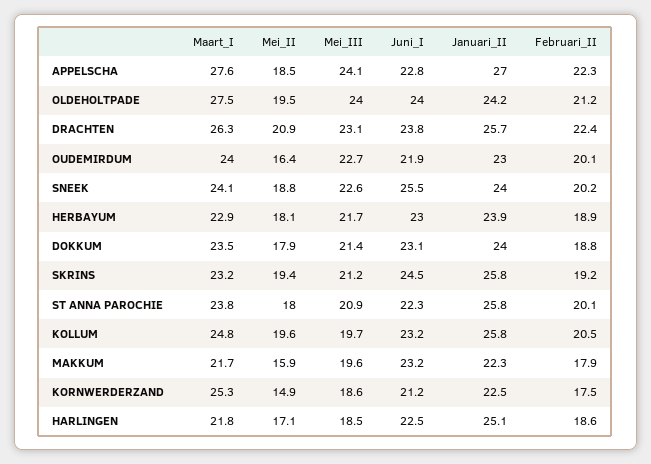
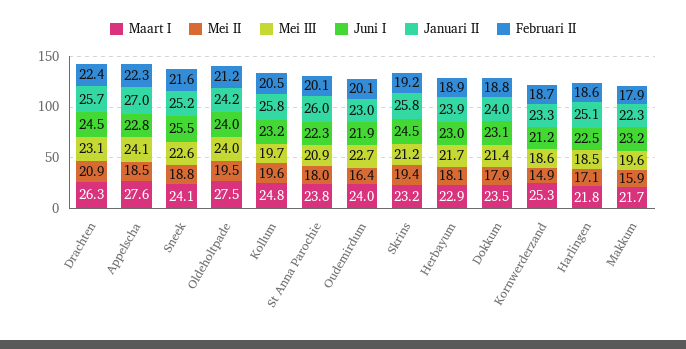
  {
    "Maart_I": {
      "APPELSCHA": 27.6,
      "OLDEHOLTPADE": 27.5,
      "DRACHTEN": 26.3,
      "OUDEMIRDUM": 24,
      "SNEEK": 24.1,
      "HERBAYUM": 22.9,
      "DOKKUM": 23.5,
      "SKRINS": 23.2,
      "ST ANNA PAROCHIE": 23.8,
      "KOLLUM": 24.8,
      "MAKKUM": 21.7,
      "KORNWERDERZAND": 25.3,
      "HARLINGEN": 21.8
    },
    "Mei_II": {
      "APPELSCHA": 18.5,
      "OLDEHOLTPADE": 19.5,
      "DRACHTEN": 20.9,
      "OUDEMIRDUM": 16.4,
      "SNEEK": 18.8,
      "HERBAYUM": 18.1,
      "DOKKUM": 17.9,
      "SKRINS": 19.4,
      "ST ANNA PAROCHIE": 18,
      "KOLLUM": 19.6,
      "MAKKUM": 15.9,
      "KORNWERDERZAND": 14.9,
      "HARLINGEN": 17.1
    },
    "Mei_III": {
      "APPELSCHA": 24.1,
      "OLDEHOLTPADE": 24,
      "DRACHTEN": 23.1,
      "OUDEMIRDUM": 22.7,
      "SNEEK": 22.6,
      "HERBAYUM": 21.7,
      "DOKKUM": 21.4,
      "SKRINS": 21.2,
      "ST ANNA PAROCHIE": 20.9,
      "KOLLUM": 19.7,
      "MAKKUM": 19.6,
      "KORNWERDERZAND": 18.6,
      "HARLINGEN": 18.5
    },
    "Juni_I": {
      "APPELSCHA": 22.8,
      "OLDEHOLTPADE": 24,
-     "DRACHTEN": 23.8,
+     "DRACHTEN": 24.5,
      "OUDEMIRDUM": 21.9,
      "SNEEK": 25.5,
      "HERBAYUM": 23,
      "DOKKUM": 23.1,
      "SKRINS": 24.5,
      "ST ANNA PAROCHIE": 22.3,
      "KOLLUM": 23.2,
      "MAKKUM": 23.2,
      "KORNWERDERZAND": 21.2,
      "HARLINGEN": 22.5
    },
    "Januari_II": {
      "APPELSCHA": 27,
      "OLDEHOLTPADE": 24.2,
      "DRACHTEN": 25.7,
      "OUDEMIRDUM": 23,
-     "SNEEK": 24,
+     "SNEEK": 25.2,
      "HERBAYUM": 23.9,
      "DOKKUM": 24,
      "SKRINS": 25.8,
-     "ST ANNA PAROCHIE": 25.8,
+     "ST ANNA PAROCHIE": 26,
      "KOLLUM": 25.8,
      "MAKKUM": 22.3,
-     "KORNWERDERZAND": 22.5,
+     "KORNWERDERZAND": 23.3,
      "HARLINGEN": 25.1
    },
    "Februari_II": {
      "APPELSCHA": 22.3,
      "OLDEHOLTPADE": 21.2,
      "DRACHTEN": 22.4,
      "OUDEMIRDUM": 20.1,
-     "SNEEK": 20.2,
+     "SNEEK": 21.6,
      "HERBAYUM": 18.9,
      "DOKKUM": 18.8,
      "SKRINS": 19.2,
      "ST ANNA PAROCHIE": 20.1,
      "KOLLUM": 20.5,
      "MAKKUM": 17.9,
-     "KORNWERDERZAND": 17.5,
+     "KORNWERDERZAND": 18.7,
      "HARLINGEN": 18.6
    }
  }

